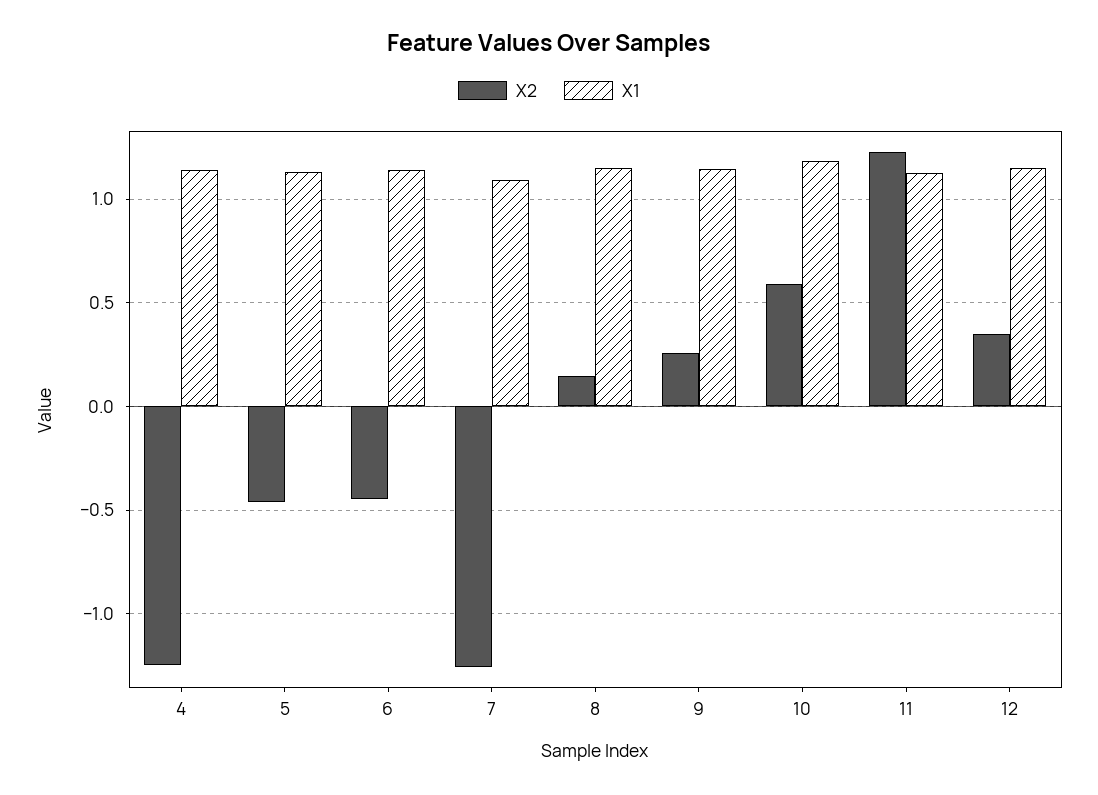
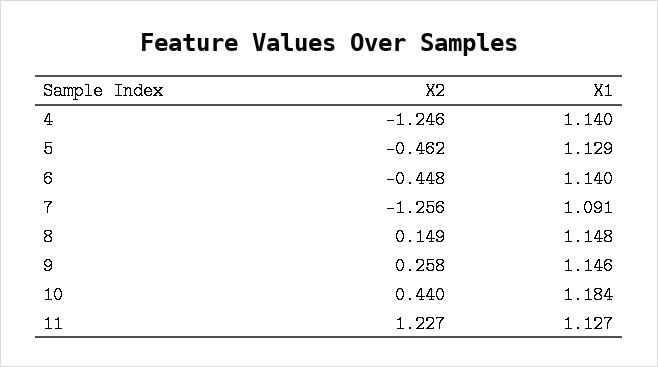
  {
    "X2": {
      "4": -1.246,
      "5": -0.462,
      "6": -0.448,
      "7": -1.256,
      "8": 0.149,
      "9": 0.258,
-     "10": 0.6,
+     "10": 0.44,
-     "11": 1.227,
+     "11": 1.227
-     "12": 0.35
    },
    "X1": {
      "4": 1.14,
      "5": 1.129,
      "6": 1.14,
      "7": 1.091,
      "8": 1.148,
      "9": 1.146,
      "10": 1.184,
-     "11": 1.127,
+     "11": 1.127
-     "12": 1.15
    }
  }

